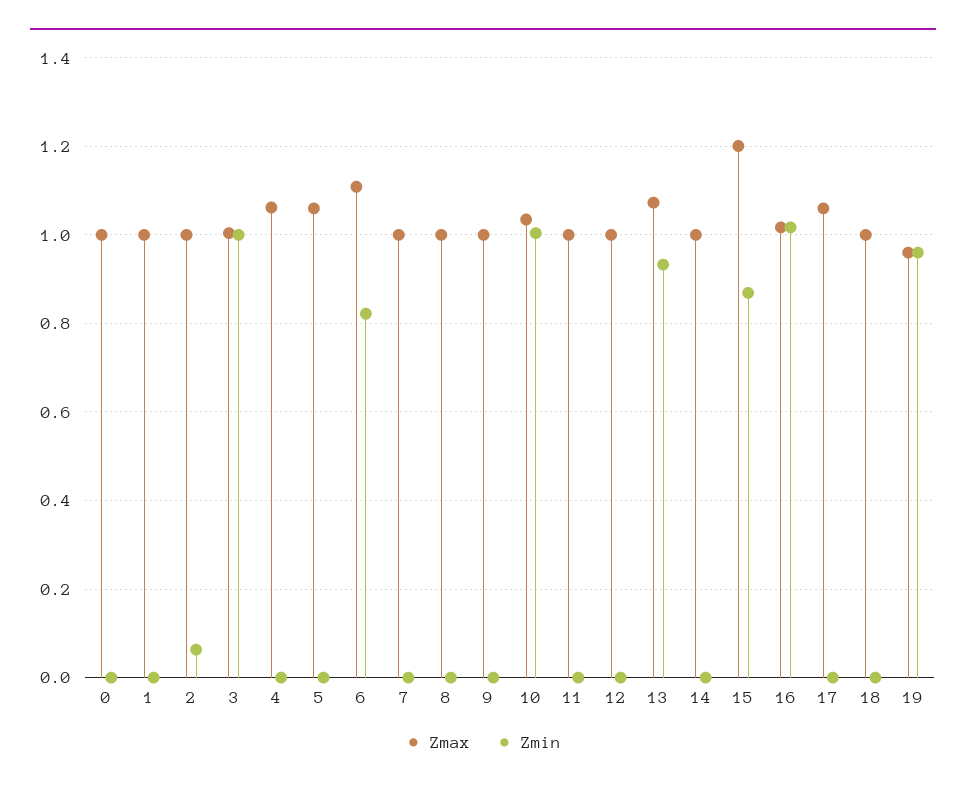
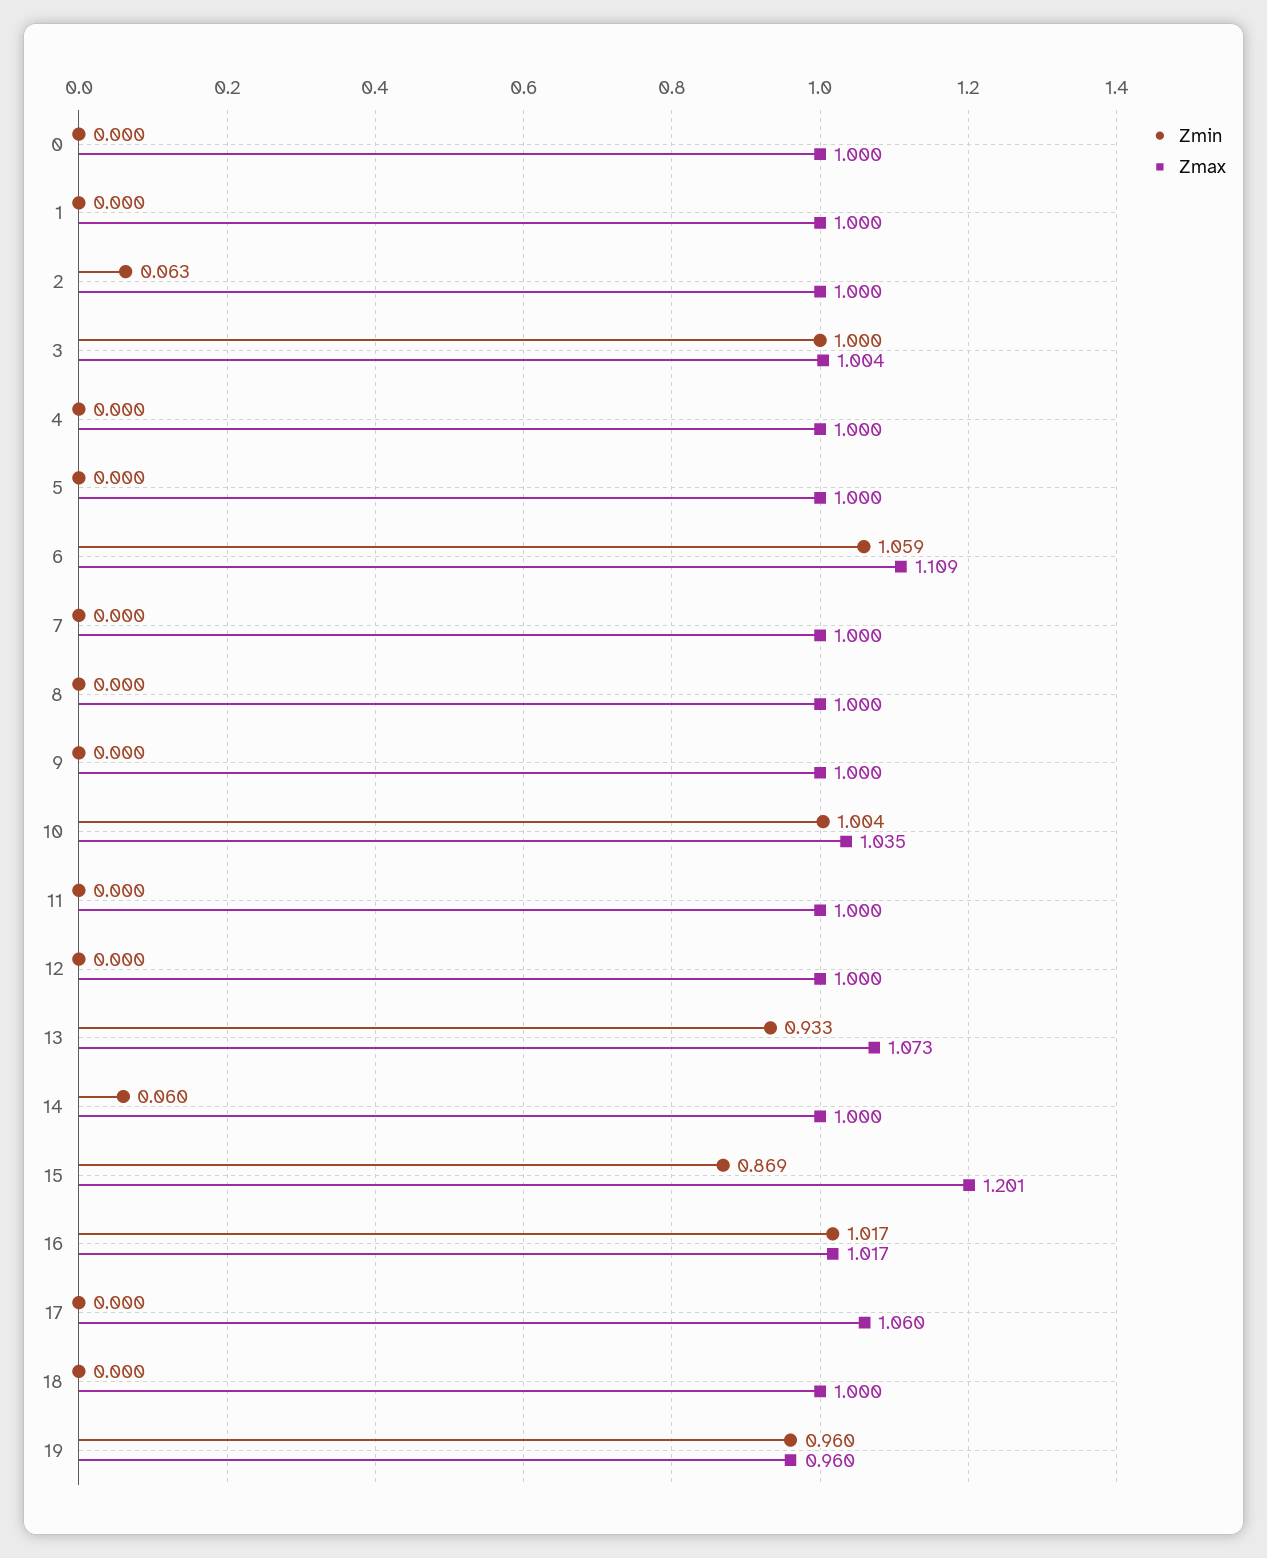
  {
    "Zmax": {
      "0": 1,
      "1": 1,
      "2": 1,
      "3": 1.004,
-     "4": 1.06,
+     "4": 1,
-     "5": 1.06,
+     "5": 1,
      "6": 1.109,
      "7": 1,
      "8": 1,
      "9": 1,
      "10": 1.035,
      "11": 1,
      "12": 1,
      "13": 1.073,
      "14": 1,
      "15": 1.201,
      "16": 1.017,
      "17": 1.06,
      "18": 1,
      "19": 0.96
    },
    "Zmin": {
      "0": 0,
      "1": 0,
      "2": 0.063,
      "3": 1,
      "4": 0,
      "5": 0,
-     "6": 0.82,
+     "6": 1.059,
      "7": 0,
      "8": 0,
      "9": 0,
      "10": 1.004,
      "11": 0,
      "12": 0,
      "13": 0.933,
-     "14": 0,
+     "14": 0.06,
      "15": 0.869,
      "16": 1.017,
      "17": 0,
      "18": 0,
      "19": 0.96
    }
  }

